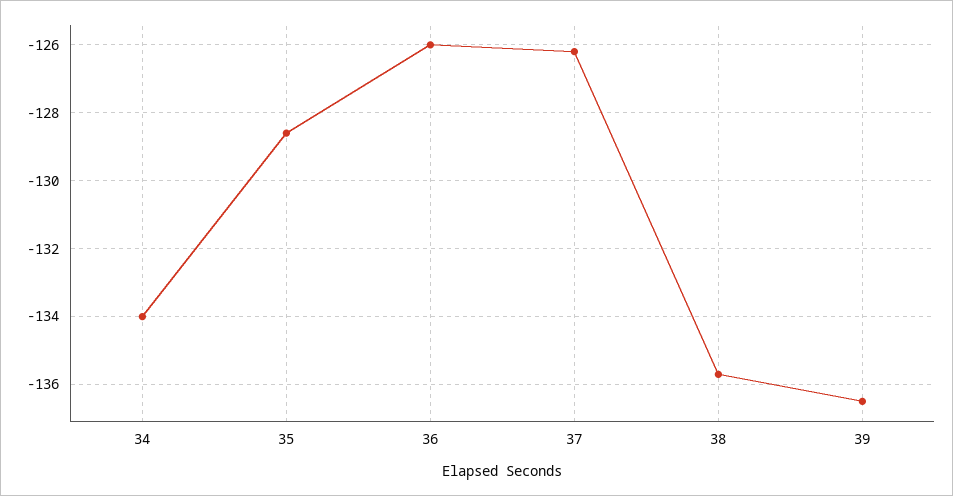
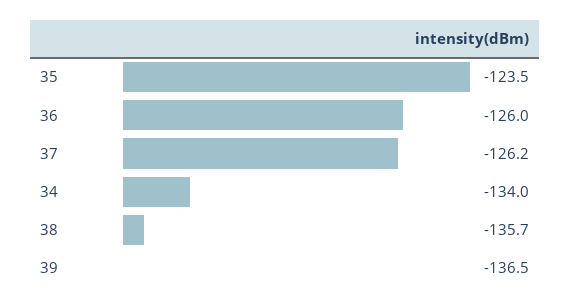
  {
    "34": -134,
-   "35": -128.5,
+   "35": -123.5,
    "36": -126,
    "37": -126.2,
    "38": -135.7,
    "39": -136.5
  }

